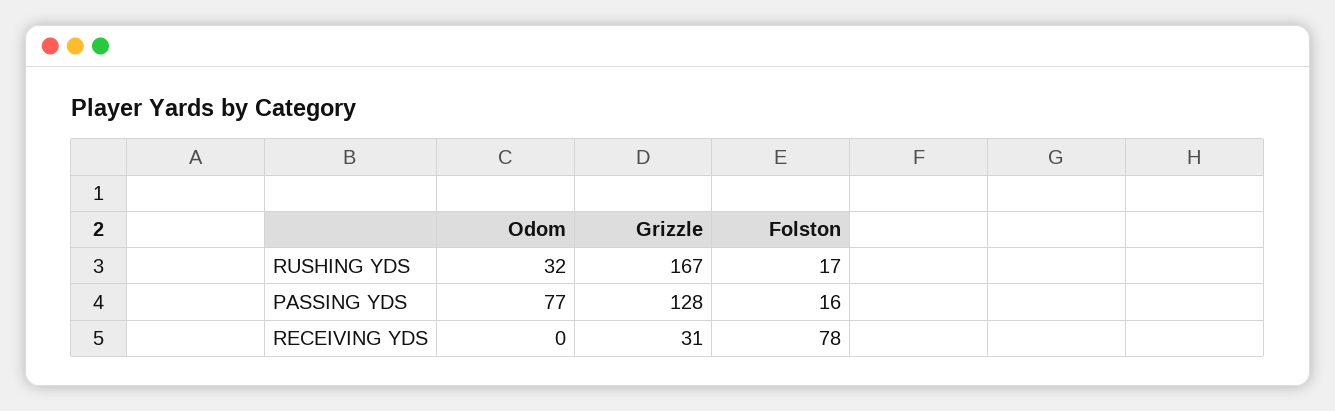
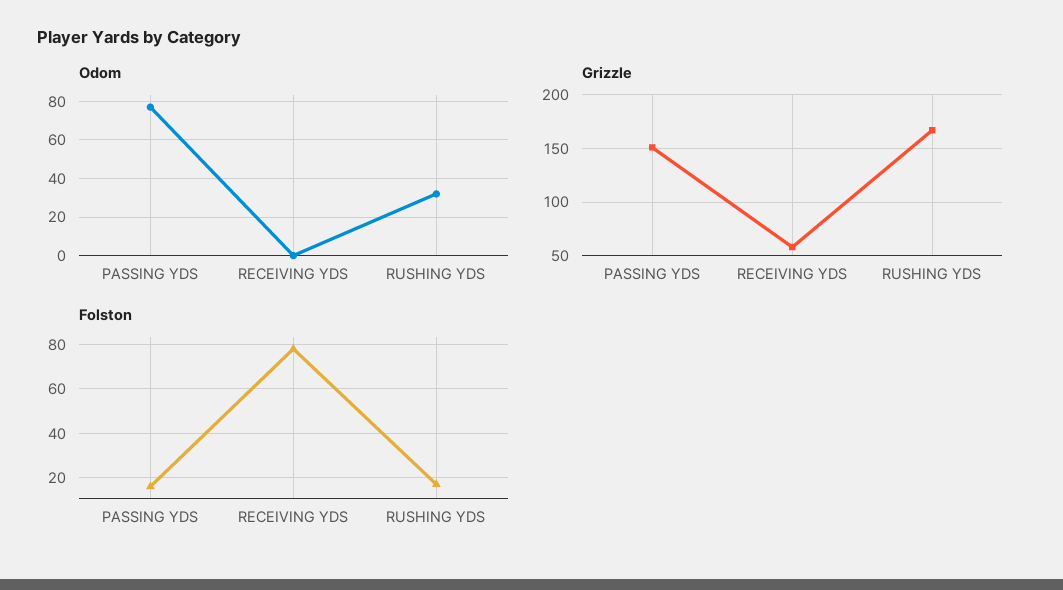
  {
    "Odom": {
      "RUSHING YDS": 32,
      "PASSING YDS": 77,
      "RECEIVING YDS": 0
    },
    "Grizzle": {
      "RUSHING YDS": 167,
-     "PASSING YDS": 128,
+     "PASSING YDS": 150,
-     "RECEIVING YDS": 31
+     "RECEIVING YDS": 60
    },
    "Folston": {
      "RUSHING YDS": 17,
      "PASSING YDS": 16,
      "RECEIVING YDS": 78
    }
  }

